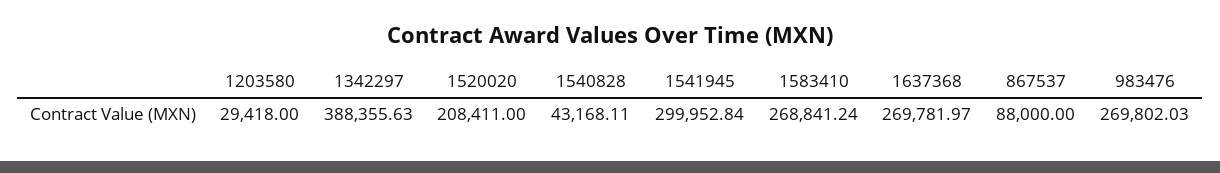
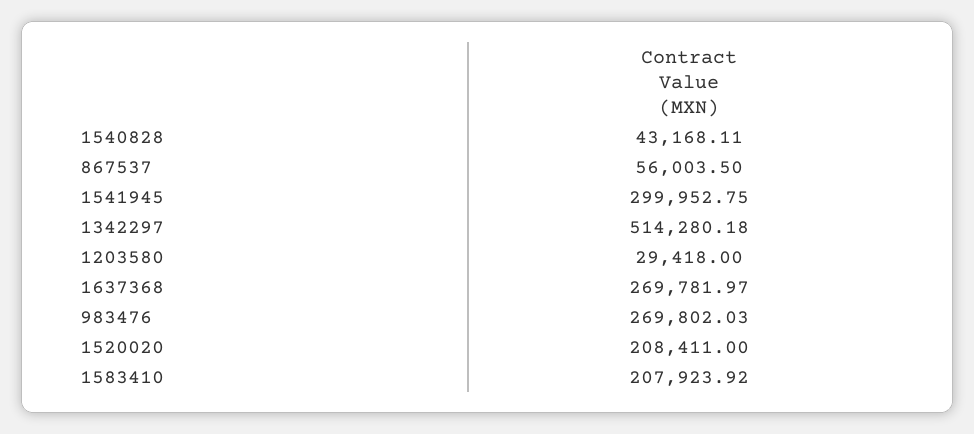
  {
    "1203580": 29418,
-   "1342297": 388355.63,
+   "1342297": 514280.18,
    "1520020": 208411,
    "1540828": 43168.11,
-   "1541945": 299952.84,
+   "1541945": 299952.75,
-   "1583410": 268841.24,
+   "1583410": 207923.92,
    "1637368": 269781.97,
-   "867537": 88000,
+   "867537": 56003.5,
    "983476": 269802.03
  }

